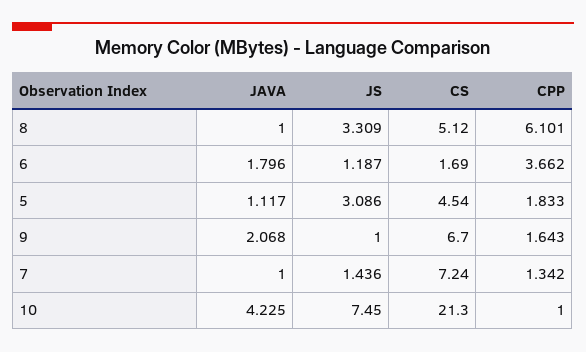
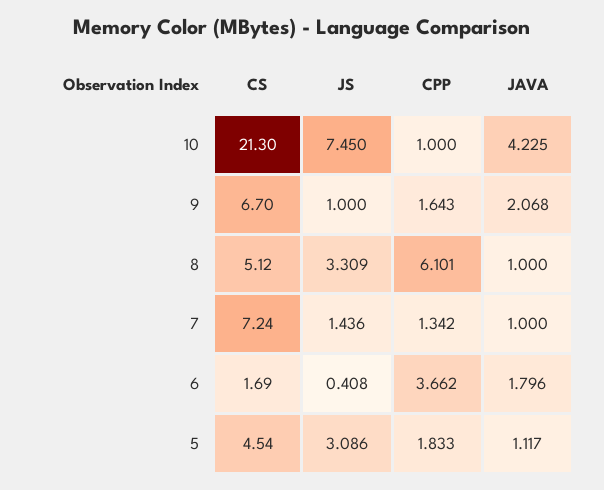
  {
    "JAVA": {
      "8": 1,
      "6": 1.796,
      "5": 1.117,
      "9": 2.068,
      "7": 1,
      "10": 4.225
    },
    "JS": {
      "8": 3.309,
-     "6": 1.187,
+     "6": 0.408,
      "5": 3.086,
      "9": 1,
      "7": 1.436,
      "10": 7.45
    },
    "CS": {
      "8": 5.12,
      "6": 1.69,
      "5": 4.54,
      "9": 6.7,
      "7": 7.24,
      "10": 21.3
    },
    "CPP": {
      "8": 6.101,
      "6": 3.662,
      "5": 1.833,
      "9": 1.643,
      "7": 1.342,
      "10": 1
    }
  }

